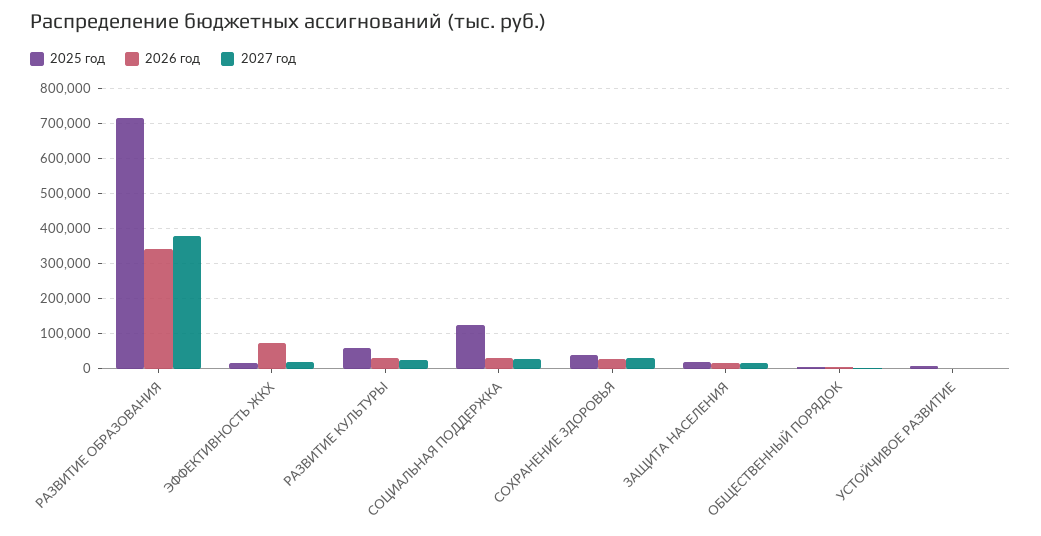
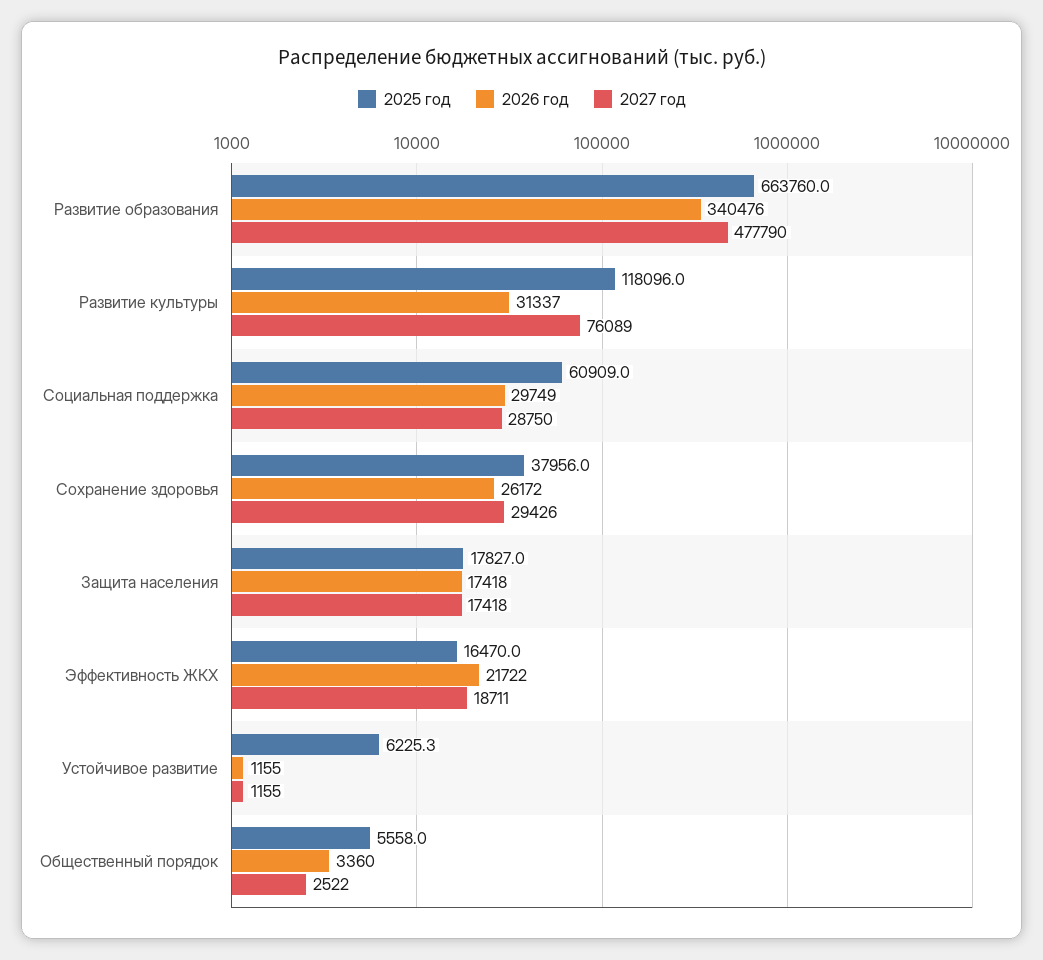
  {
    "2025 год": {
-     "РАЗВИТИЕ ОБРАЗОВАНИЯ": 720000,
+     "РАЗВИТИЕ ОБРАЗОВАНИЯ": 663760,
      "ЭФФЕКТИВНОСТЬ ЖКХ": 16470,
-     "РАЗВИТИЕ КУЛЬТУРЫ": 60000,
+     "РАЗВИТИЕ КУЛЬТУРЫ": 118096,
-     "СОЦИАЛЬНАЯ ПОДДЕРЖКА": 120000,
+     "СОЦИАЛЬНАЯ ПОДДЕРЖКА": 60909,
      "СОХРАНЕНИЕ ЗДОРОВЬЯ": 37956,
      "ЗАЩИТА НАСЕЛЕНИЯ": 17827,
      "ОБЩЕСТВЕННЫЙ ПОРЯДОК": 5558,
      "УСТОЙЧИВОЕ РАЗВИТИЕ": 6225.3
    },
    "2026 год": {
      "РАЗВИТИЕ ОБРАЗОВАНИЯ": 340476,
-     "ЭФФЕКТИВНОСТЬ ЖКХ": 80000,
+     "ЭФФЕКТИВНОСТЬ ЖКХ": 21722,
      "РАЗВИТИЕ КУЛЬТУРЫ": 31337,
      "СОЦИАЛЬНАЯ ПОДДЕРЖКА": 29749,
      "СОХРАНЕНИЕ ЗДОРОВЬЯ": 26172,
      "ЗАЩИТА НАСЕЛЕНИЯ": 17418,
      "ОБЩЕСТВЕННЫЙ ПОРЯДОК": 3360,
      "УСТОЙЧИВОЕ РАЗВИТИЕ": 1155
    },
    "2027 год": {
-     "РАЗВИТИЕ ОБРАЗОВАНИЯ": 380000,
+     "РАЗВИТИЕ ОБРАЗОВАНИЯ": 477790,
      "ЭФФЕКТИВНОСТЬ ЖКХ": 18711,
-     "РАЗВИТИЕ КУЛЬТУРЫ": 20000,
+     "РАЗВИТИЕ КУЛЬТУРЫ": 76089,
      "СОЦИАЛЬНАЯ ПОДДЕРЖКА": 28750,
      "СОХРАНЕНИЕ ЗДОРОВЬЯ": 29426,
      "ЗАЩИТА НАСЕЛЕНИЯ": 17418,
      "ОБЩЕСТВЕННЫЙ ПОРЯДОК": 2522,
      "УСТОЙЧИВОЕ РАЗВИТИЕ": 1155
    }
  }

